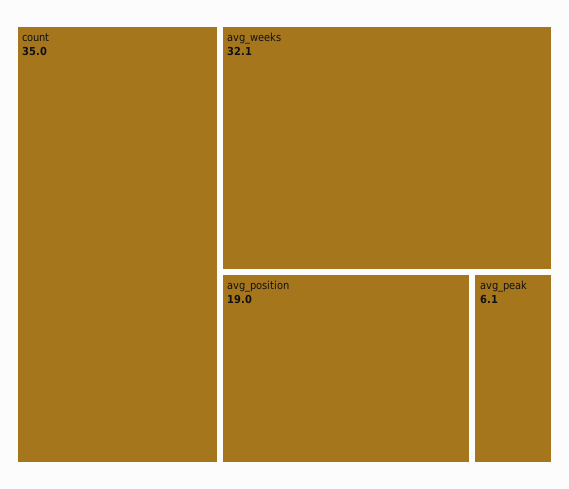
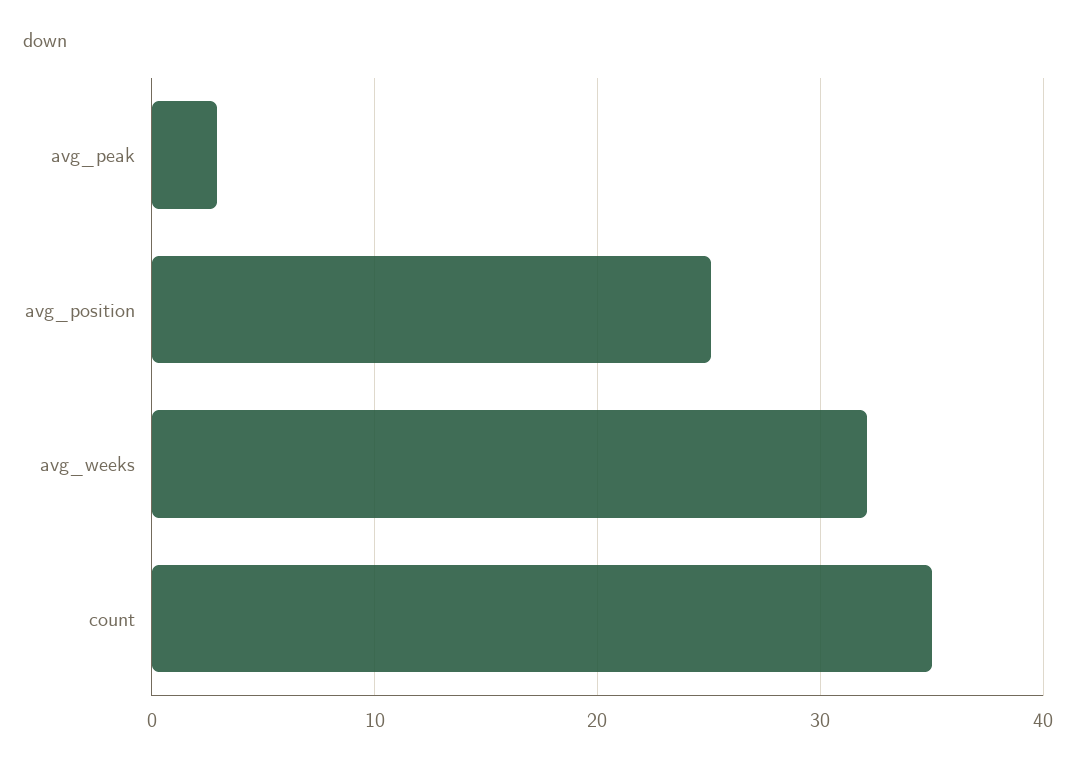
  {
    "count": 35,
    "avg_weeks": 32.1,
-   "avg_position": 19,
+   "avg_position": 25,
-   "avg_peak": 6.1
+   "avg_peak": 3
  }

